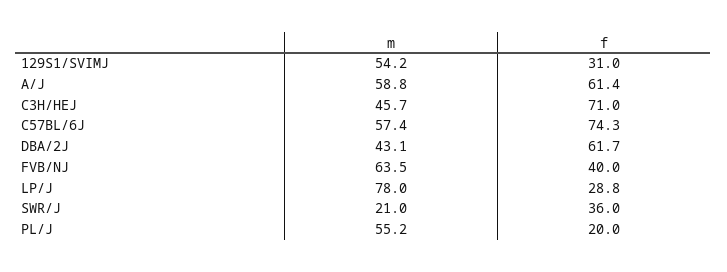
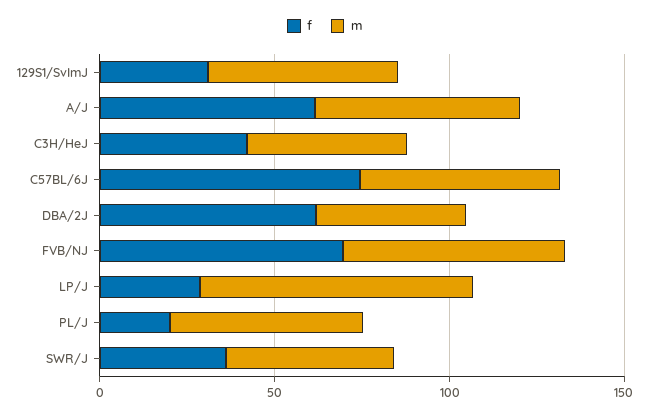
  {
    "m": {
      "129S1/SVIMJ": 54.2,
      "A/J": 58.8,
      "C3H/HEJ": 45.7,
      "C57BL/6J": 57.4,
      "DBA/2J": 43.1,
      "FVB/NJ": 63.5,
      "LP/J": 78,
-     "SWR/J": 21,
+     "SWR/J": 50,
      "PL/J": 55.2
    },
    "f": {
      "129S1/SVIMJ": 31,
      "A/J": 61.4,
-     "C3H/HEJ": 71,
+     "C3H/HEJ": 40,
      "C57BL/6J": 74.3,
      "DBA/2J": 61.7,
-     "FVB/NJ": 40,
+     "FVB/NJ": 70,
      "LP/J": 28.8,
      "SWR/J": 36,
      "PL/J": 20
    }
  }

